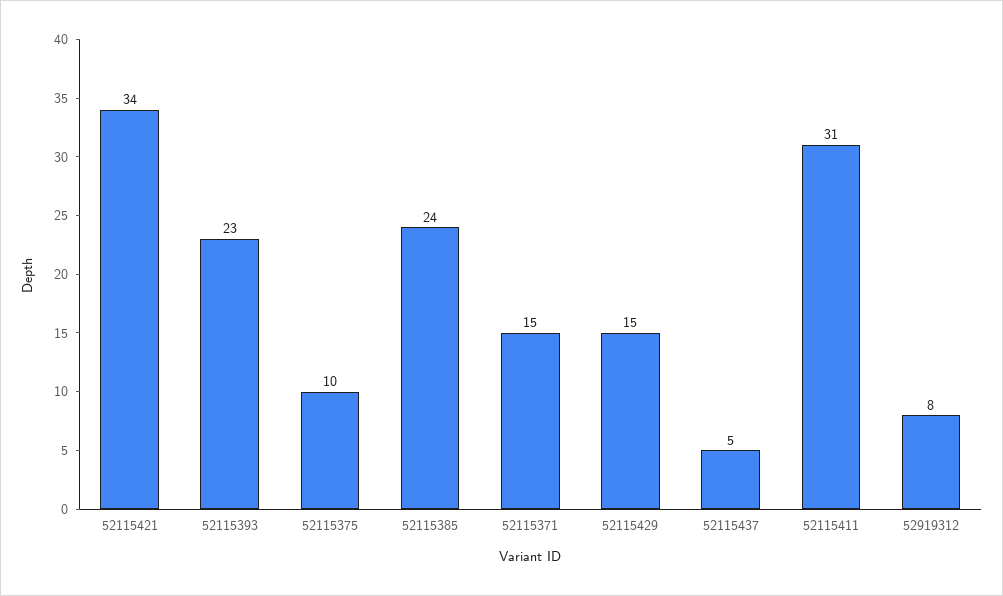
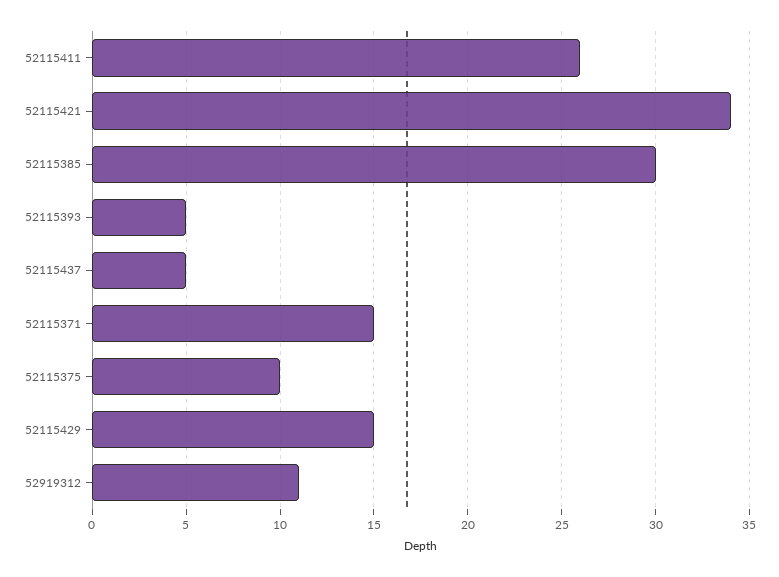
  {
    "52115421": 34,
-   "52115393": 23,
+   "52115393": 5,
    "52115375": 10,
-   "52115385": 24,
+   "52115385": 30,
    "52115371": 15,
    "52115429": 15,
    "52115437": 5,
-   "52115411": 31,
+   "52115411": 26,
-   "52919312": 8
+   "52919312": 11
  }

